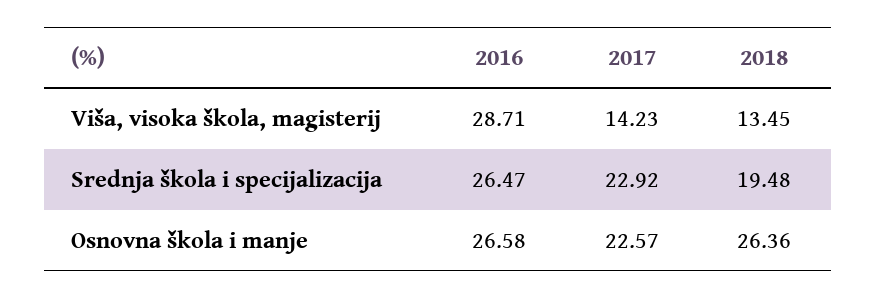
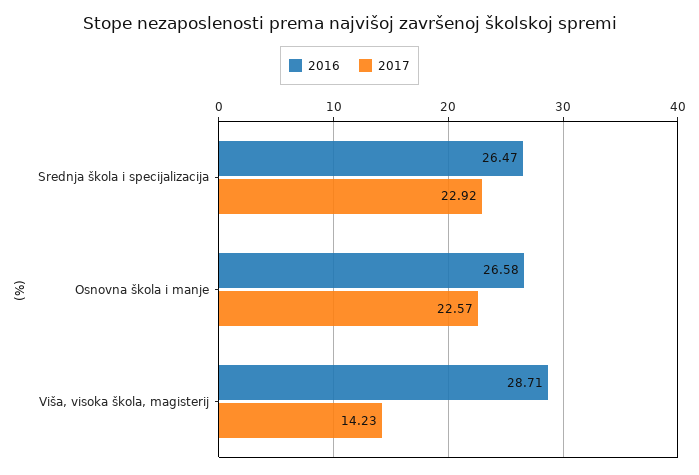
  {
    "2016": {
      "Viša, visoka škola, magisterij": 28.71,
      "Srednja škola i specijalizacija": 26.47,
      "Osnovna škola i manje": 26.58
    },
    "2017": {
      "Viša, visoka škola, magisterij": 14.23,
      "Srednja škola i specijalizacija": 22.92,
      "Osnovna škola i manje": 22.57
-   },
+   }
-   "2018": {
-     "Viša, visoka škola, magisterij": 13.45,
-     "Srednja škola i specijalizacija": 19.48,
-     "Osnovna škola i manje": 26.36
-   }
  }

